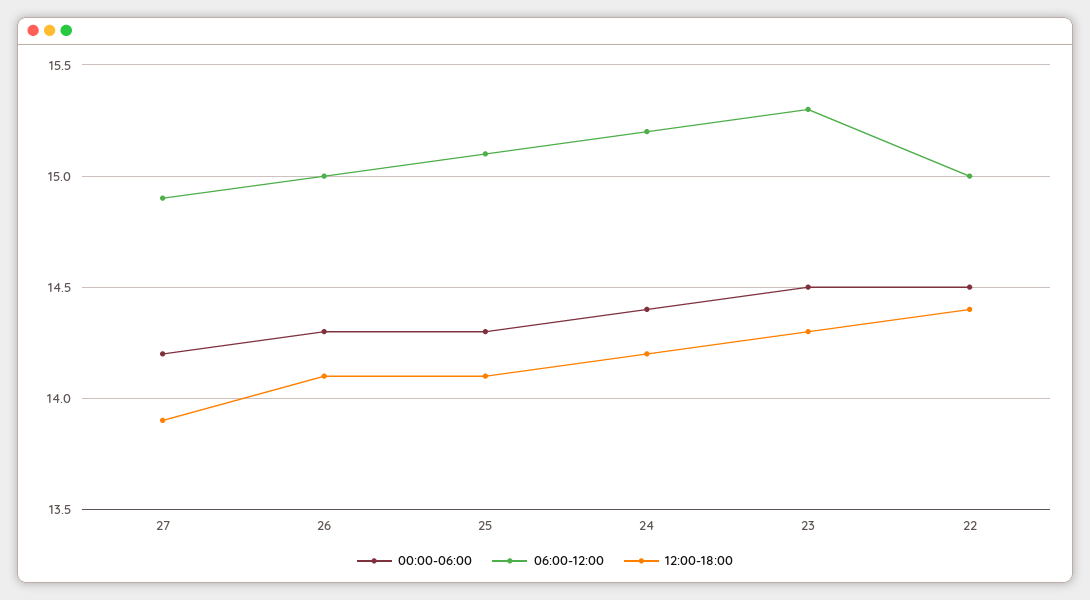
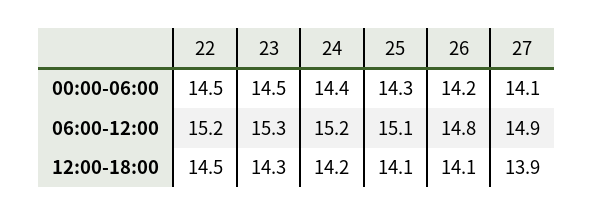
  {
    "00:00-06:00": {
-     "27": 14.2,
+     "27": 14.1,
-     "26": 14.3,
+     "26": 14.2,
      "25": 14.3,
      "24": 14.4,
      "23": 14.5,
      "22": 14.5
    },
    "06:00-12:00": {
      "27": 14.9,
-     "26": 15,
+     "26": 14.8,
      "25": 15.1,
      "24": 15.2,
      "23": 15.3,
-     "22": 15
+     "22": 15.2
    },
    "12:00-18:00": {
      "27": 13.9,
      "26": 14.1,
      "25": 14.1,
      "24": 14.2,
      "23": 14.3,
-     "22": 14.4
+     "22": 14.5
    }
  }

